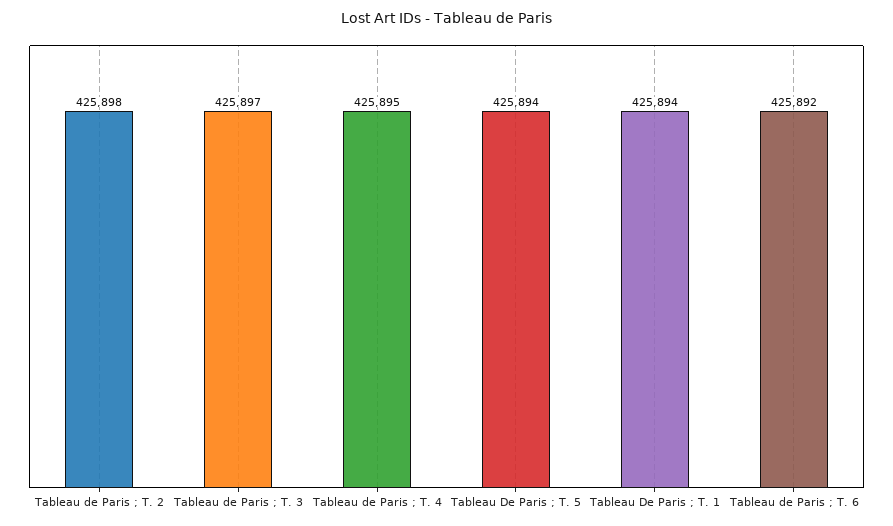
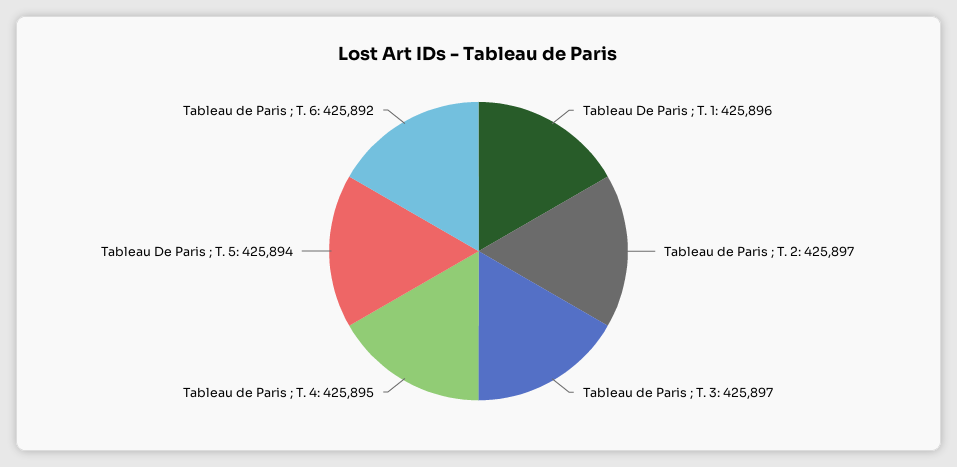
  {
-   "Tableau de Paris ; T. 2": 425898,
+   "Tableau de Paris ; T. 2": 425897,
    "Tableau de Paris ; T. 3": 425897,
    "Tableau de Paris ; T. 4": 425895,
    "Tableau De Paris ; T. 5": 425894,
-   "Tableau De Paris ; T. 1": 425894,
+   "Tableau De Paris ; T. 1": 425896,
    "Tableau de Paris ; T. 6": 425892
  }

